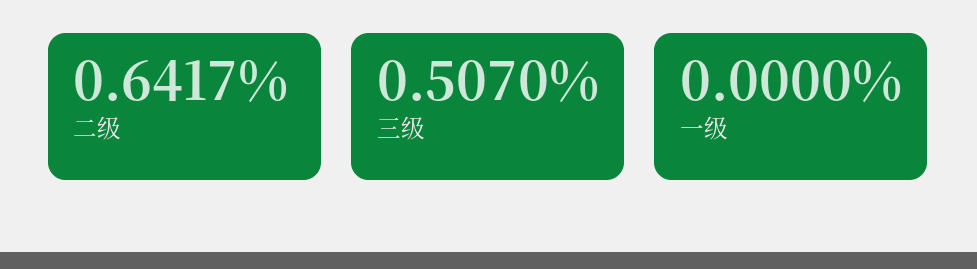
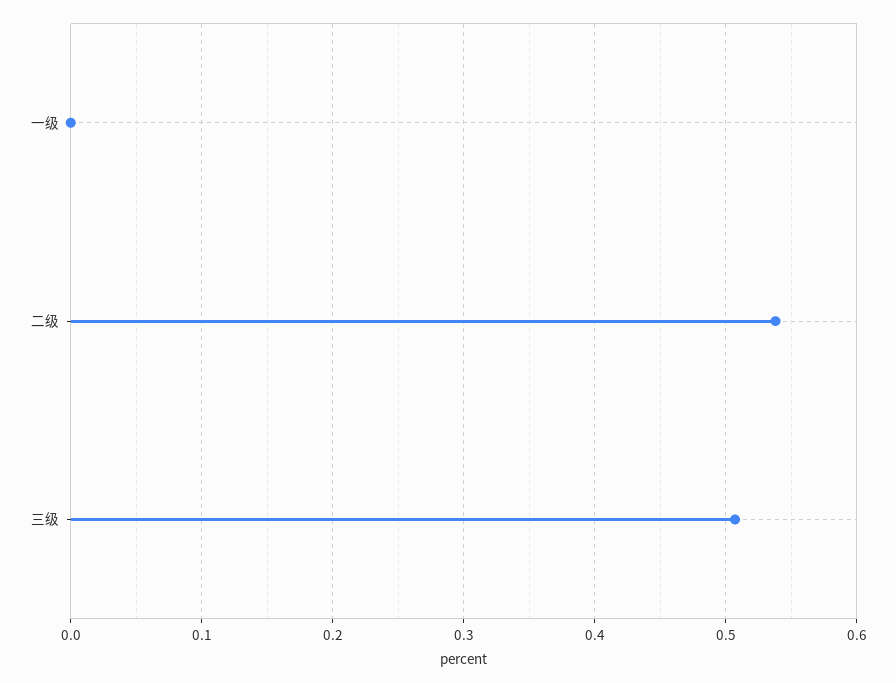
  {
-   "二级": 0.6417,
+   "二级": 0.54,
    "三级": 0.507,
    "一级": 0
  }

